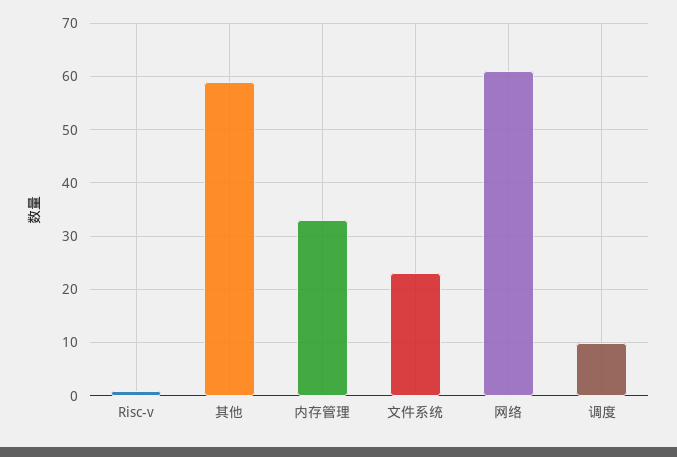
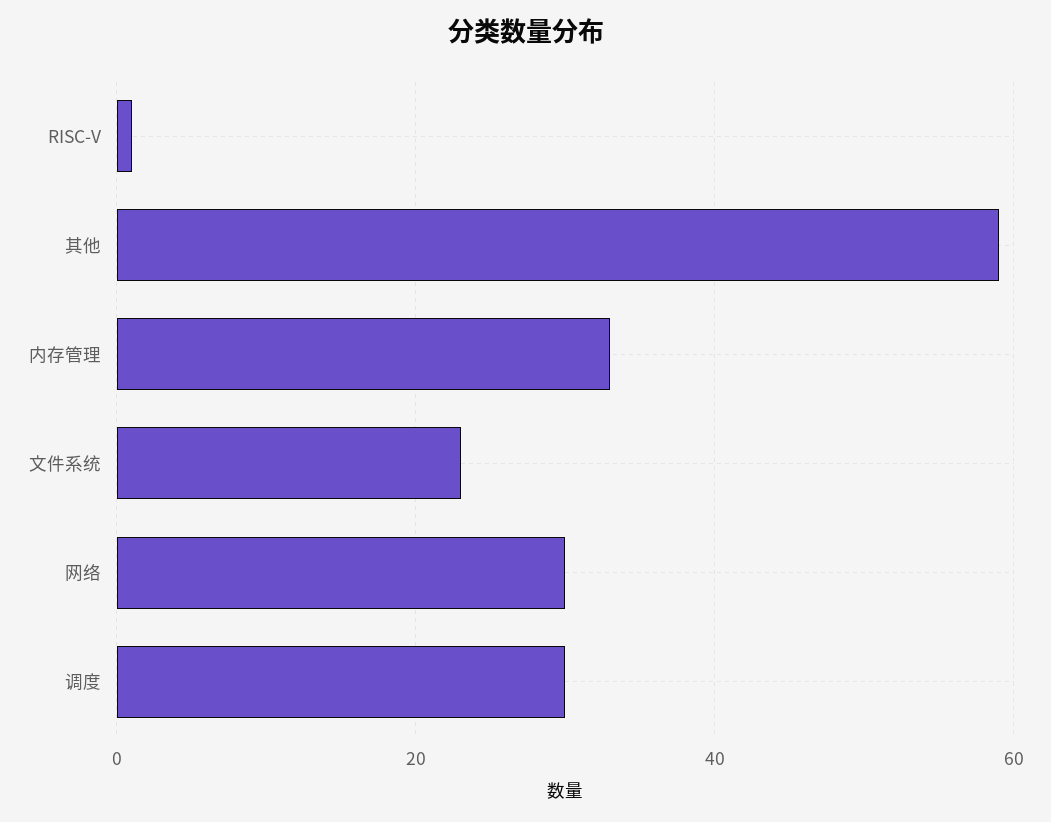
  {
    "Risc-v": 0,
    "其他": 60,
    "内存管理": 35,
    "文件系统": 25,
-   "网络": 60,
+   "网络": 30,
-   "调度": 10
+   "调度": 30
  }

